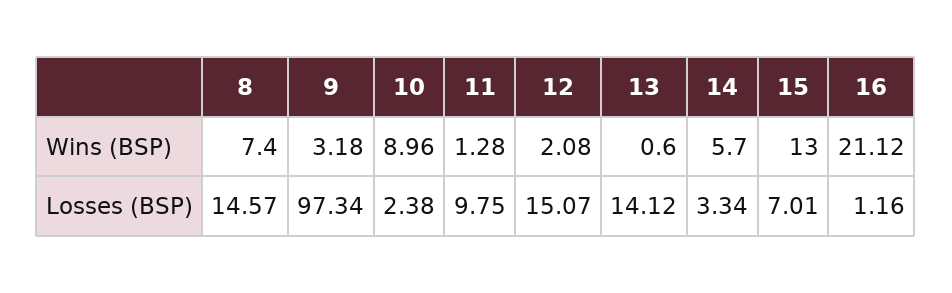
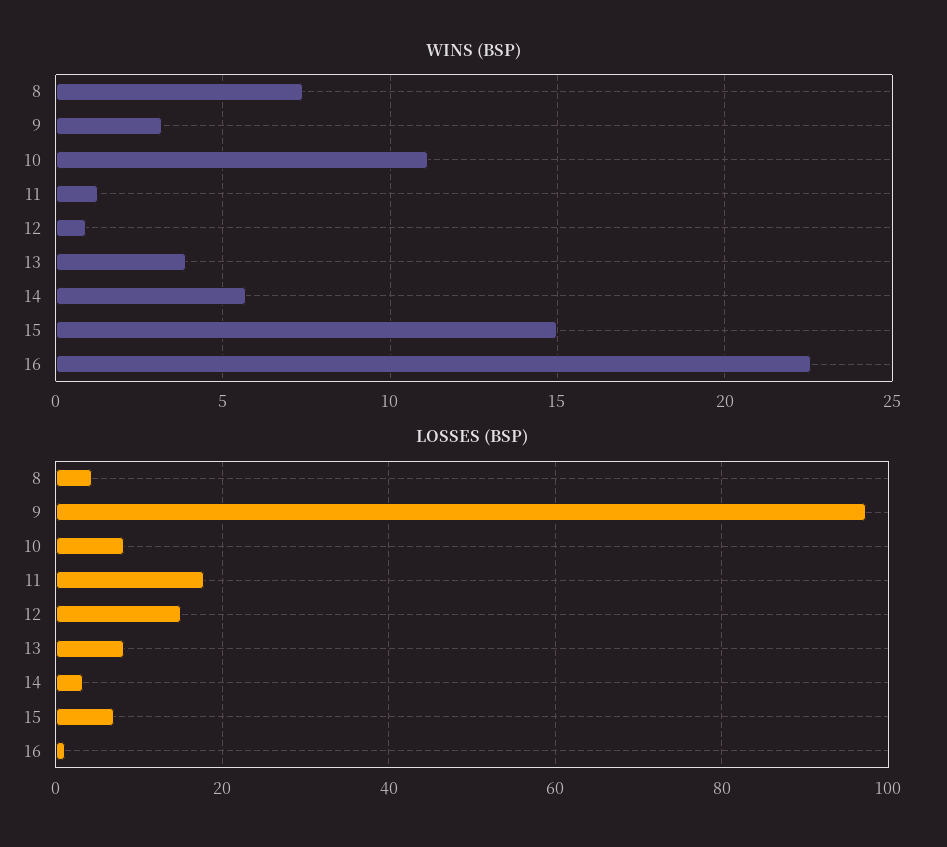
  {
    "Wins (BSP)": {
      "8": 7.4,
      "9": 3.18,
-     "10": 8.96,
+     "10": 11,
      "11": 1.28,
-     "12": 2.08,
+     "12": 1,
-     "13": 0.6,
+     "13": 4,
      "14": 5.7,
-     "15": 13,
+     "15": 15,
-     "16": 21.12
+     "16": 22.5
    },
    "Losses (BSP)": {
-     "8": 14.57,
+     "8": 4,
      "9": 97.34,
-     "10": 2.38,
+     "10": 8,
-     "11": 9.75,
+     "11": 18,
      "12": 15.07,
-     "13": 14.12,
+     "13": 8,
      "14": 3.34,
      "15": 7.01,
      "16": 1.16
    }
  }

